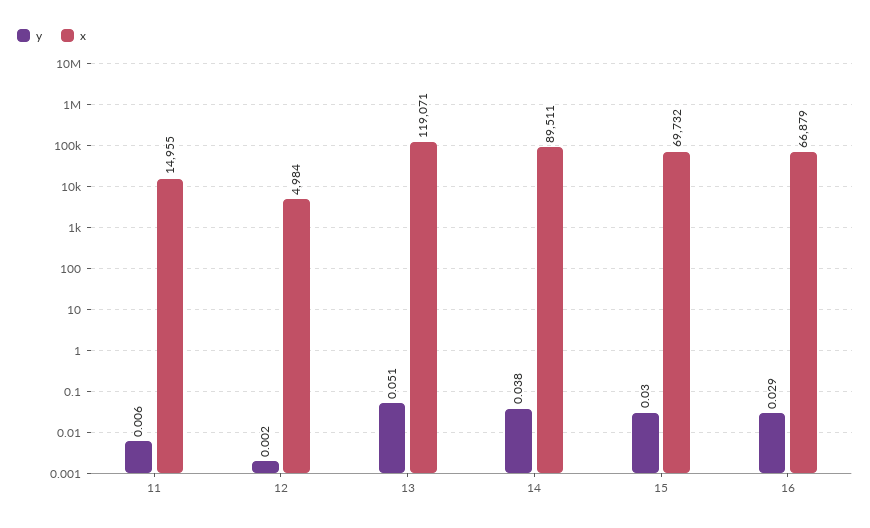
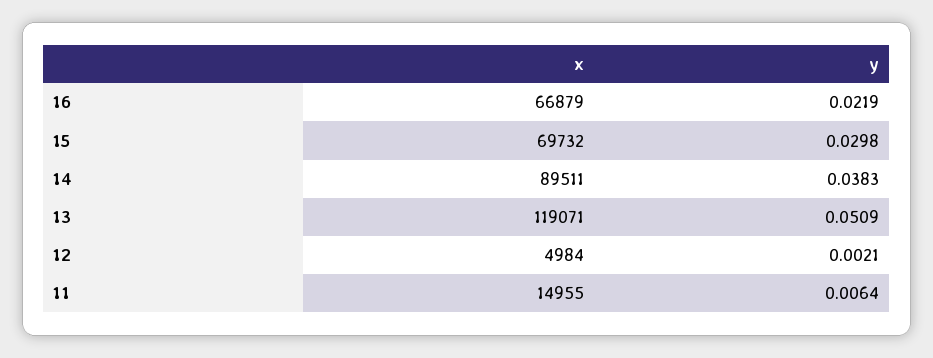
  {
    "y": {
      "11": 0.0064,
      "12": 0.0021,
      "13": 0.0509,
      "14": 0.0383,
      "15": 0.0298,
-     "16": 0.029
+     "16": 0.0219
    },
    "x": {
      "11": 14955,
      "12": 4984,
      "13": 119071,
      "14": 89511,
      "15": 69732,
      "16": 66879
    }
  }

